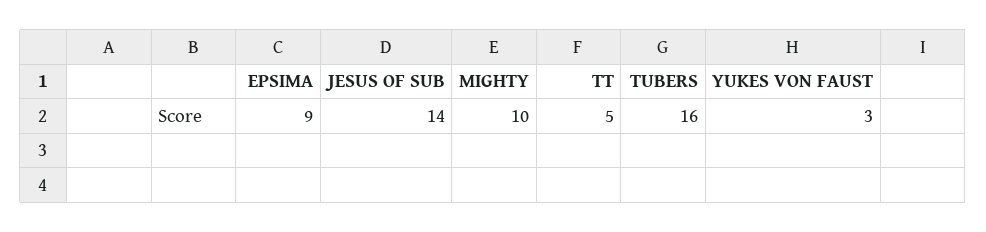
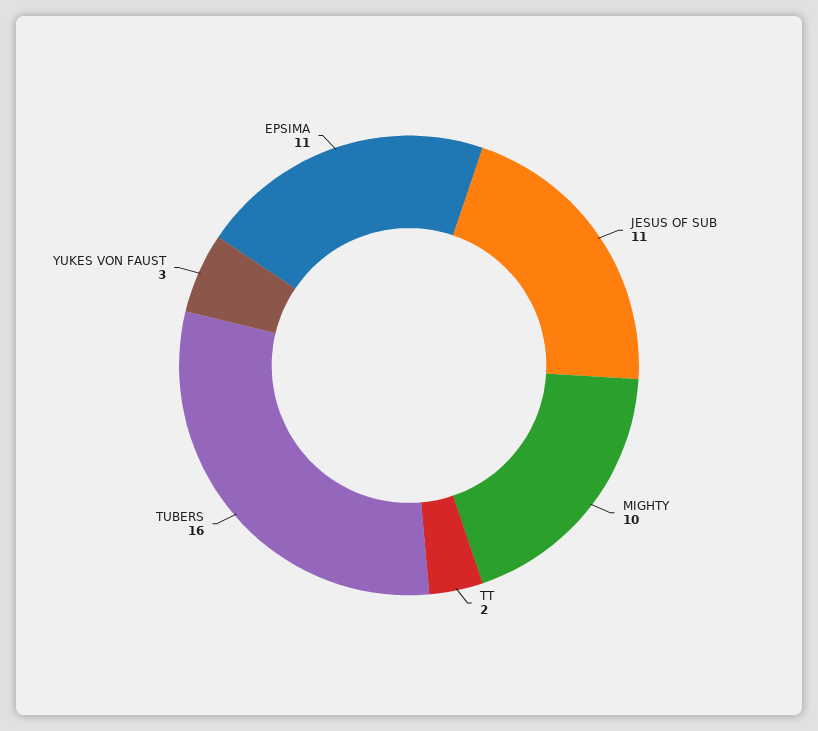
  {
-   "EPSIMA": 9,
+   "EPSIMA": 11,
-   "JESUS OF SUB": 14,
+   "JESUS OF SUB": 11,
    "MIGHTY": 10,
-   "TT": 5,
+   "TT": 2,
    "TUBERS": 16,
    "YUKES VON FAUST": 3
  }

